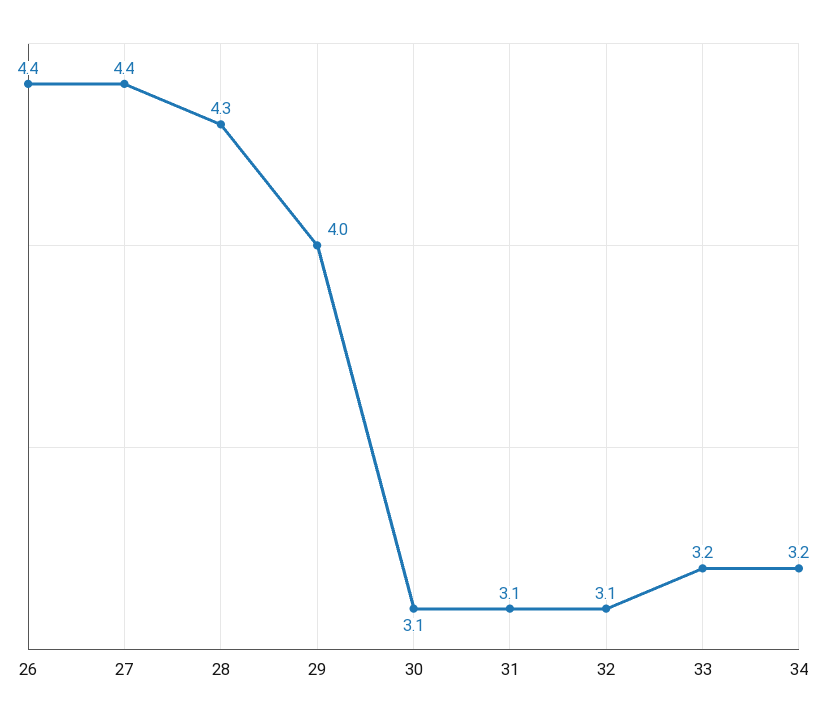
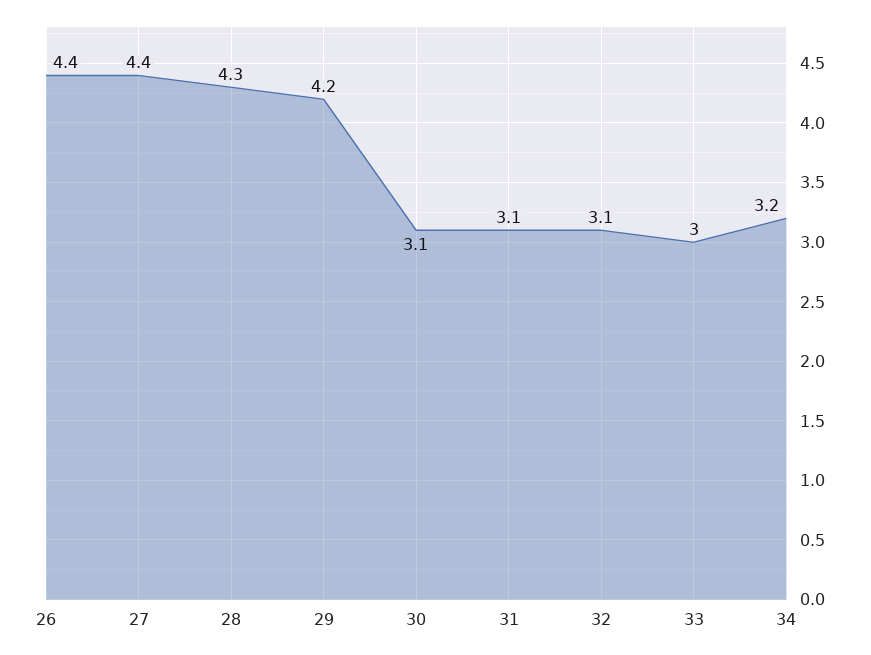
  {
    "26": 4.4,
    "27": 4.4,
    "28": 4.3,
-   "29": 4,
+   "29": 4.2,
    "30": 3.1,
    "31": 3.1,
    "32": 3.1,
-   "33": 3.2,
+   "33": 3,
    "34": 3.2
  }

